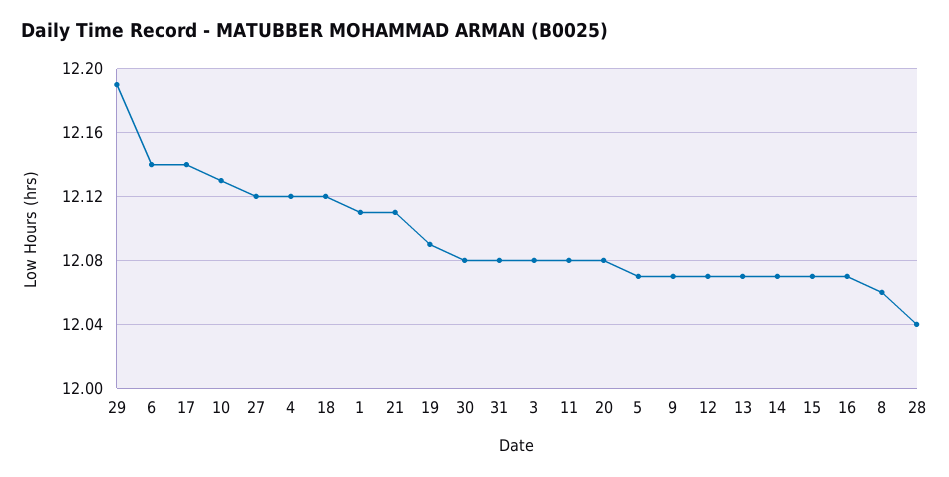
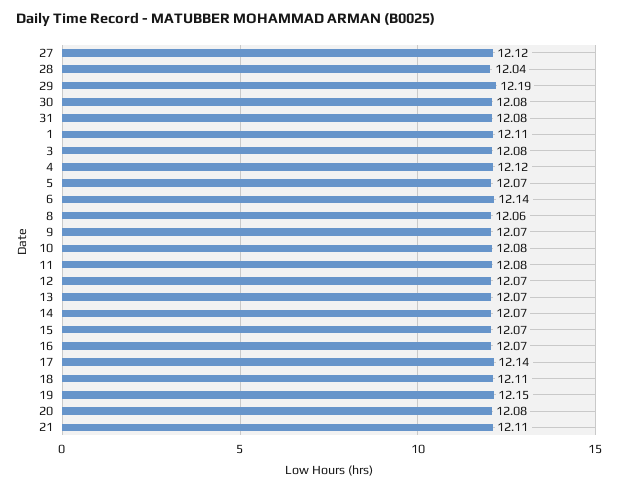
  {
    "29": 12.19,
    "6": 12.14,
    "17": 12.14,
-   "10": 12.13,
+   "10": 12.08,
    "27": 12.12,
    "4": 12.12,
-   "18": 12.12,
+   "18": 12.11,
    "1": 12.11,
    "21": 12.11,
-   "19": 12.09,
+   "19": 12.15,
    "30": 12.08,
    "31": 12.08,
    "3": 12.08,
    "11": 12.08,
    "20": 12.08,
    "5": 12.07,
    "9": 12.07,
    "12": 12.07,
    "13": 12.07,
    "14": 12.07,
    "15": 12.07,
    "16": 12.07,
    "8": 12.06,
    "28": 12.04
  }

